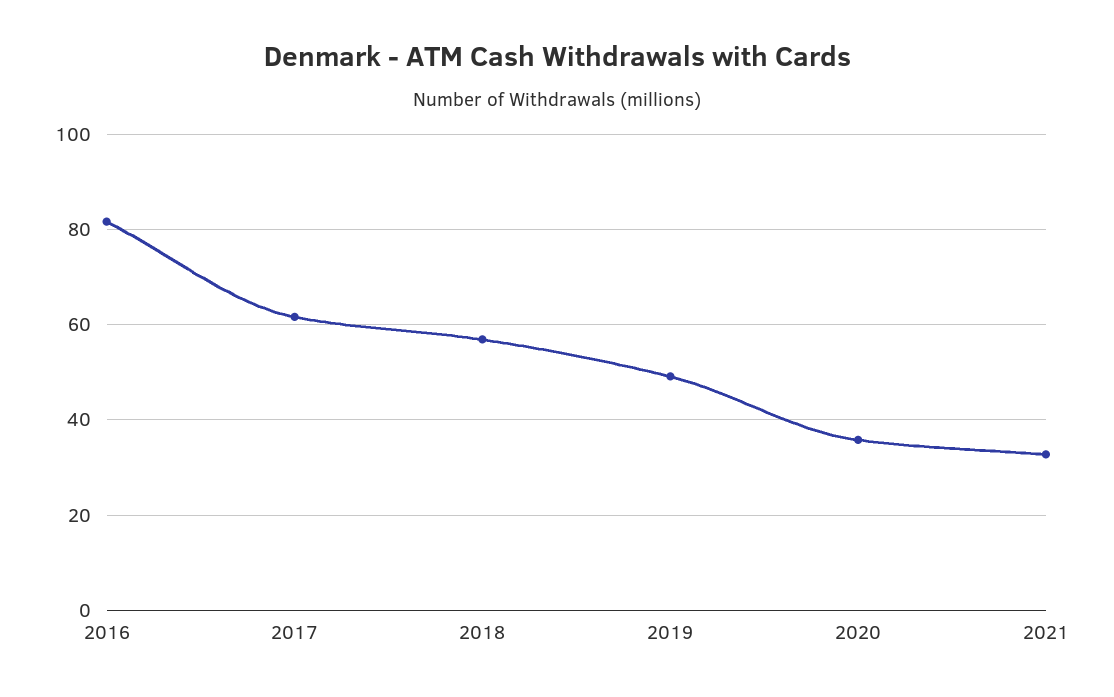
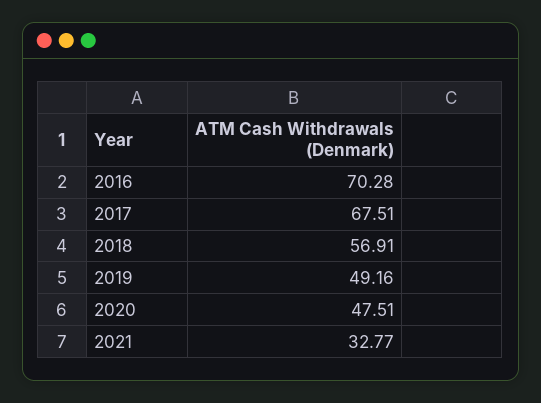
  {
-   "2016": 82,
+   "2016": 70.28,
-   "2017": 62,
+   "2017": 67.51,
    "2018": 56.91,
    "2019": 49.16,
-   "2020": 36,
+   "2020": 47.51,
    "2021": 32.77
  }

